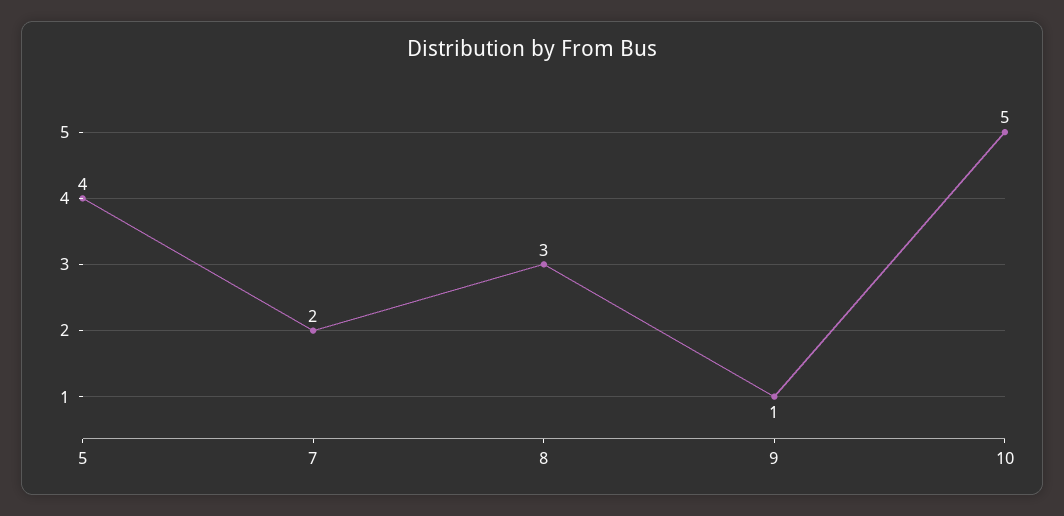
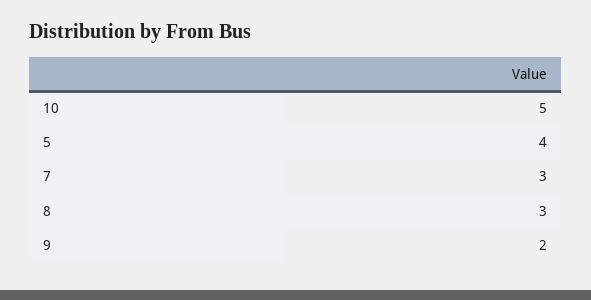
  {
    "5": 4,
-   "7": 2,
+   "7": 3,
    "8": 3,
-   "9": 1,
+   "9": 2,
    "10": 5
  }

